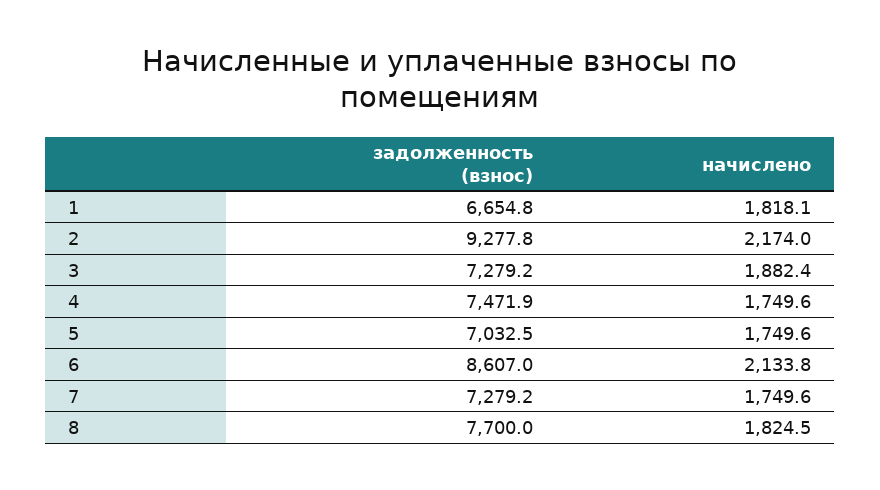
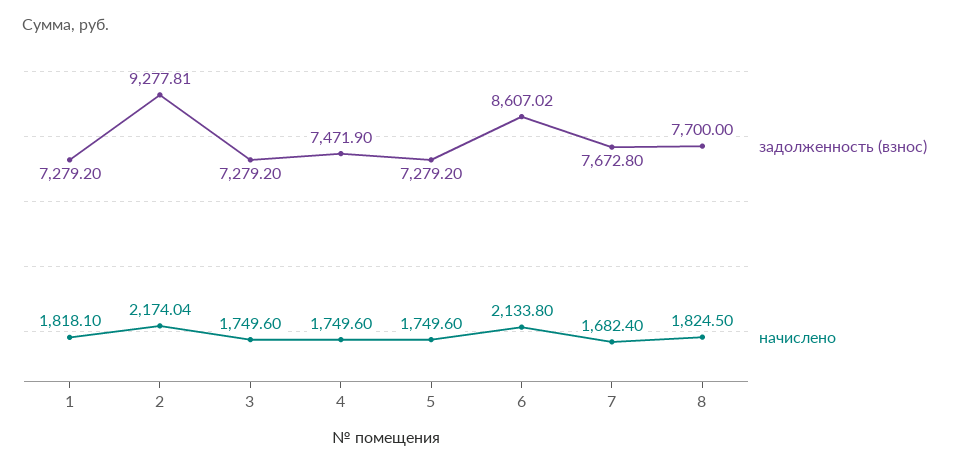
  {
    "задолженность (взнос)": {
-     "1": 6654.8,
+     "1": 7279.2,
      "2": 9277.81,
      "3": 7279.2,
      "4": 7471.9,
-     "5": 7032.5,
+     "5": 7279.2,
      "6": 8607.02,
-     "7": 7279.2,
+     "7": 7672.8,
      "8": 7700
    },
    "начислено": {
      "1": 1818.1,
      "2": 2174.04,
-     "3": 1882.4,
+     "3": 1749.6,
      "4": 1749.6,
      "5": 1749.6,
      "6": 2133.8,
-     "7": 1749.6,
+     "7": 1682.4,
      "8": 1824.5
    }
  }

